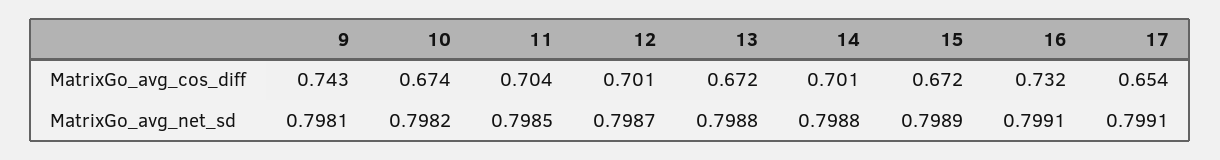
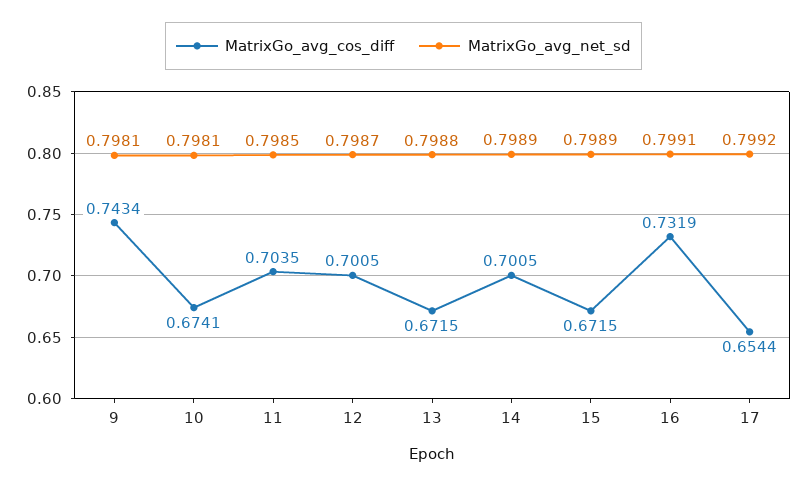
  {
    "MatrixGo_avg_cos_diff": {
      "9": 0.7434,
      "10": 0.6741,
      "11": 0.7035,
      "12": 0.7005,
      "13": 0.6715,
      "14": 0.7005,
      "15": 0.6715,
      "16": 0.7319,
      "17": 0.6544
    },
    "MatrixGo_avg_net_sd": {
      "9": 0.7981,
-     "10": 0.7982,
+     "10": 0.7981,
      "11": 0.7985,
      "12": 0.7987,
      "13": 0.7988,
-     "14": 0.7988,
+     "14": 0.7989,
      "15": 0.7989,
      "16": 0.7991,
-     "17": 0.7991
+     "17": 0.7992
    }
  }

